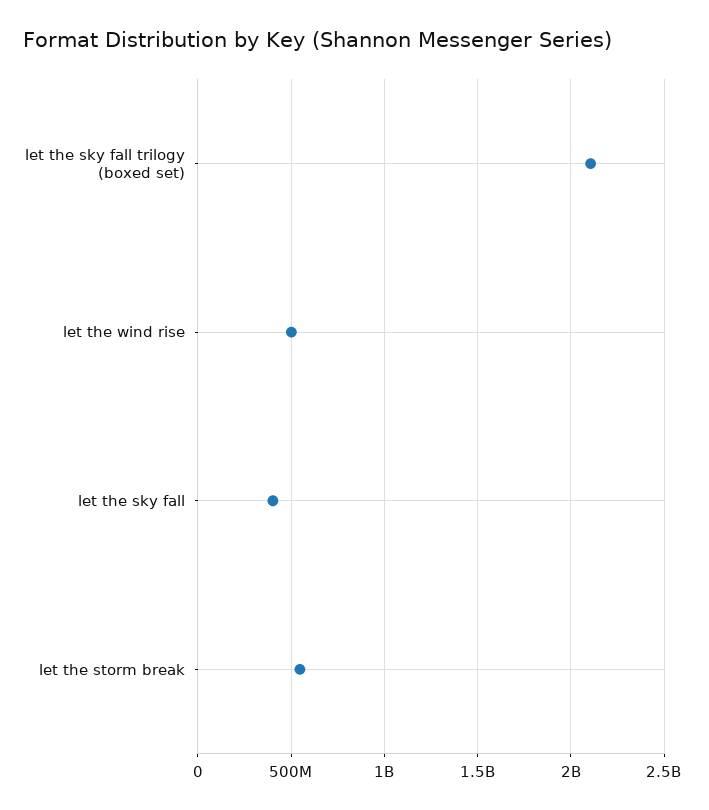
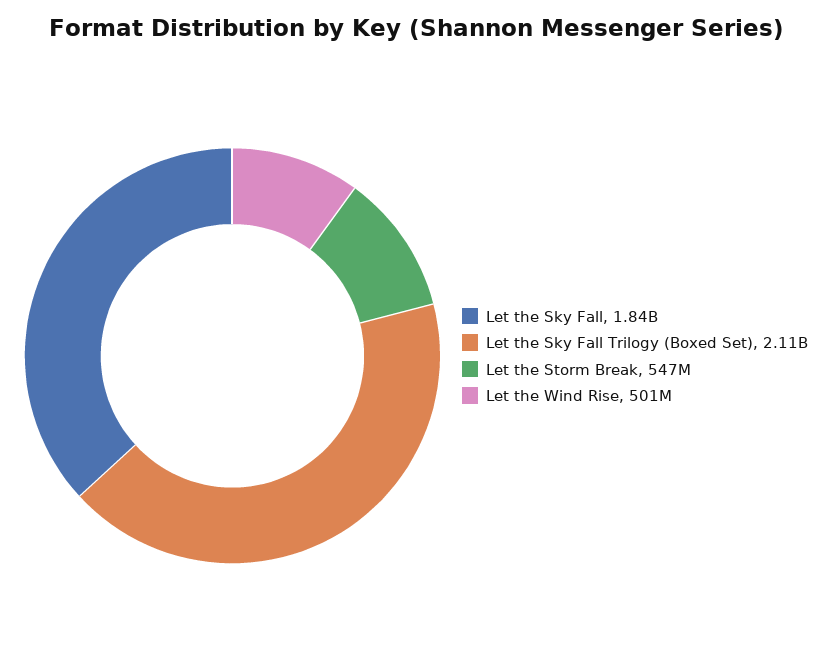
  {
    "let the sky fall trilogy (boxed set)": 2110000000,
    "let the wind rise": 501000000,
-   "let the sky fall": 400000000,
+   "let the sky fall": 1840000000,
    "let the storm break": 547000000
  }

